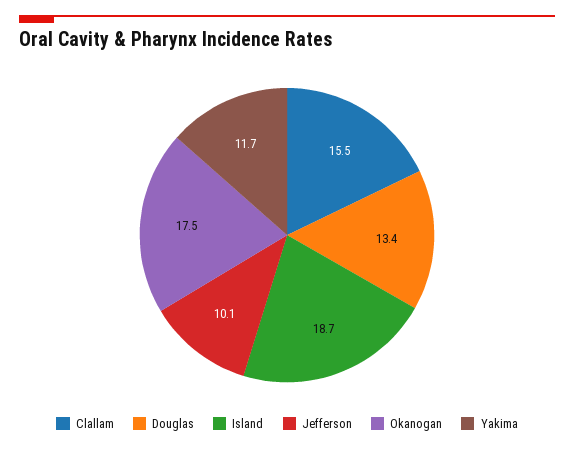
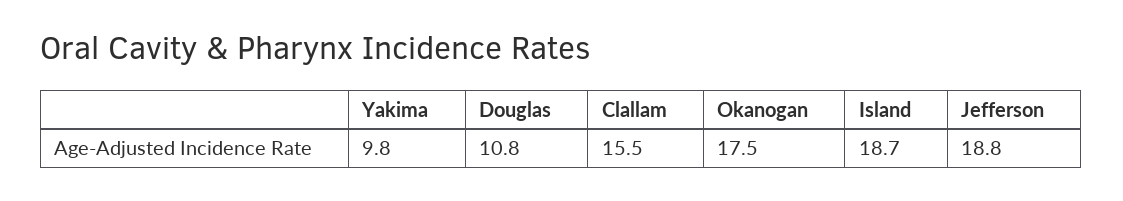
  {
    "Clallam": 15.5,
-   "Douglas": 13.4,
+   "Douglas": 10.8,
    "Island": 18.7,
-   "Jefferson": 10.1,
+   "Jefferson": 18.8,
    "Okanogan": 17.5,
-   "Yakima": 11.7
+   "Yakima": 9.8
  }

